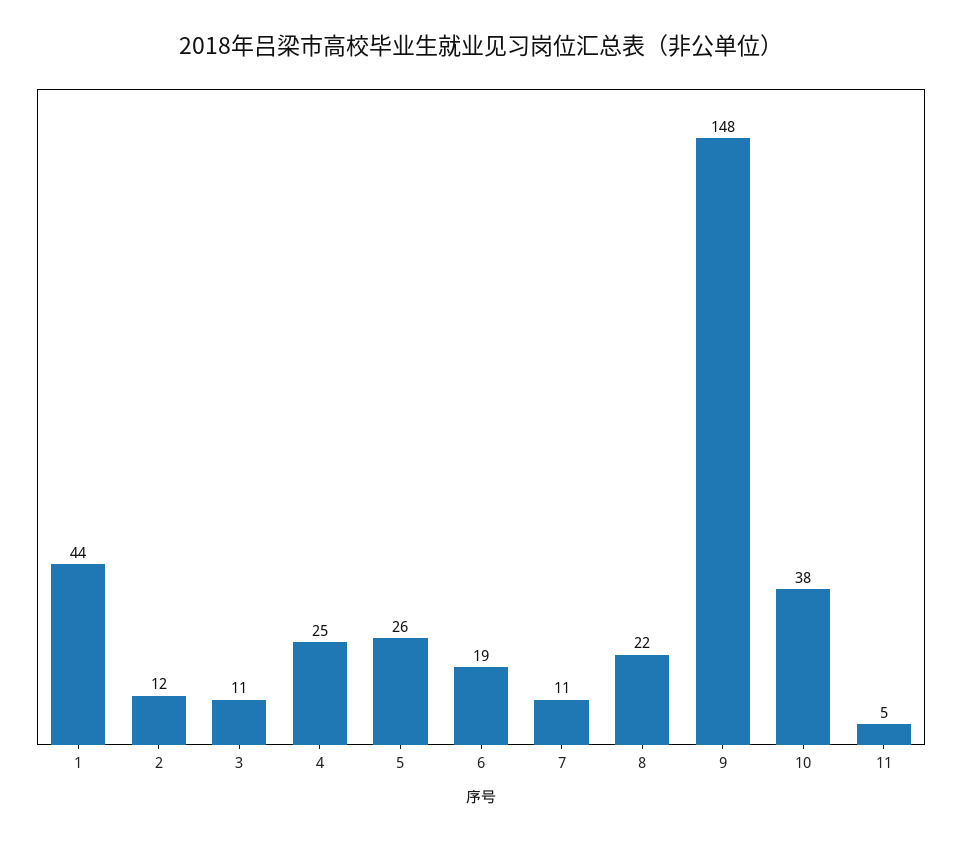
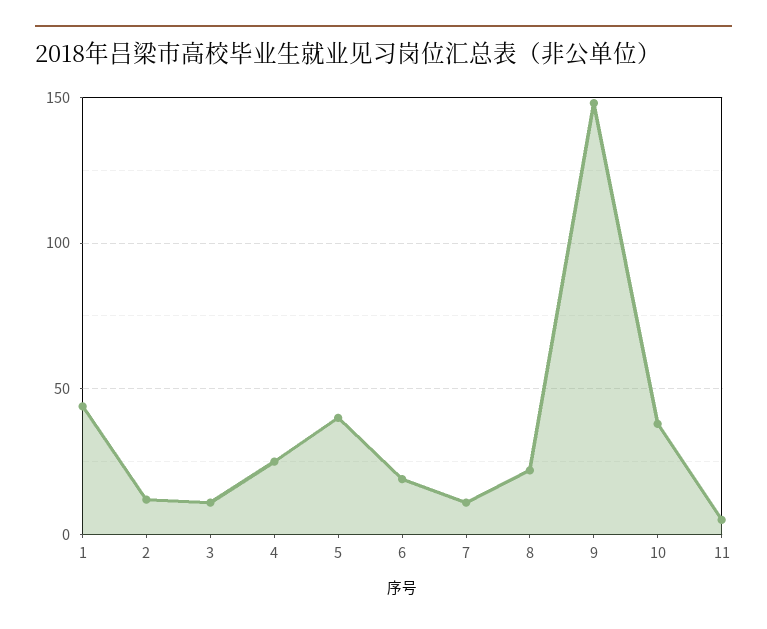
  {
    "1": 44,
    "2": 12,
    "3": 11,
    "4": 25,
-   "5": 26,
+   "5": 40,
    "6": 19,
    "7": 11,
    "8": 22,
    "9": 148,
    "10": 38,
    "11": 5
  }

